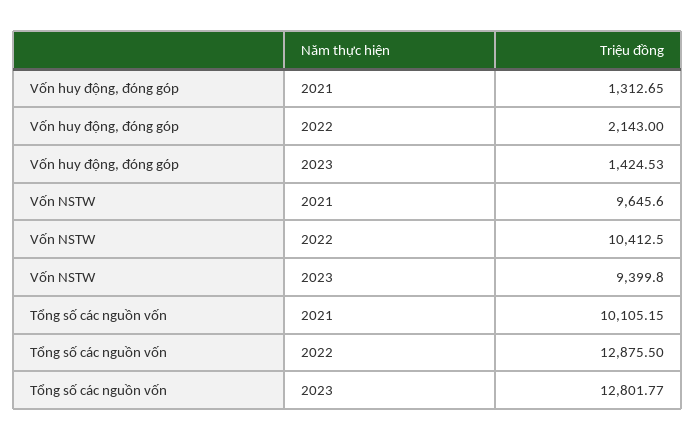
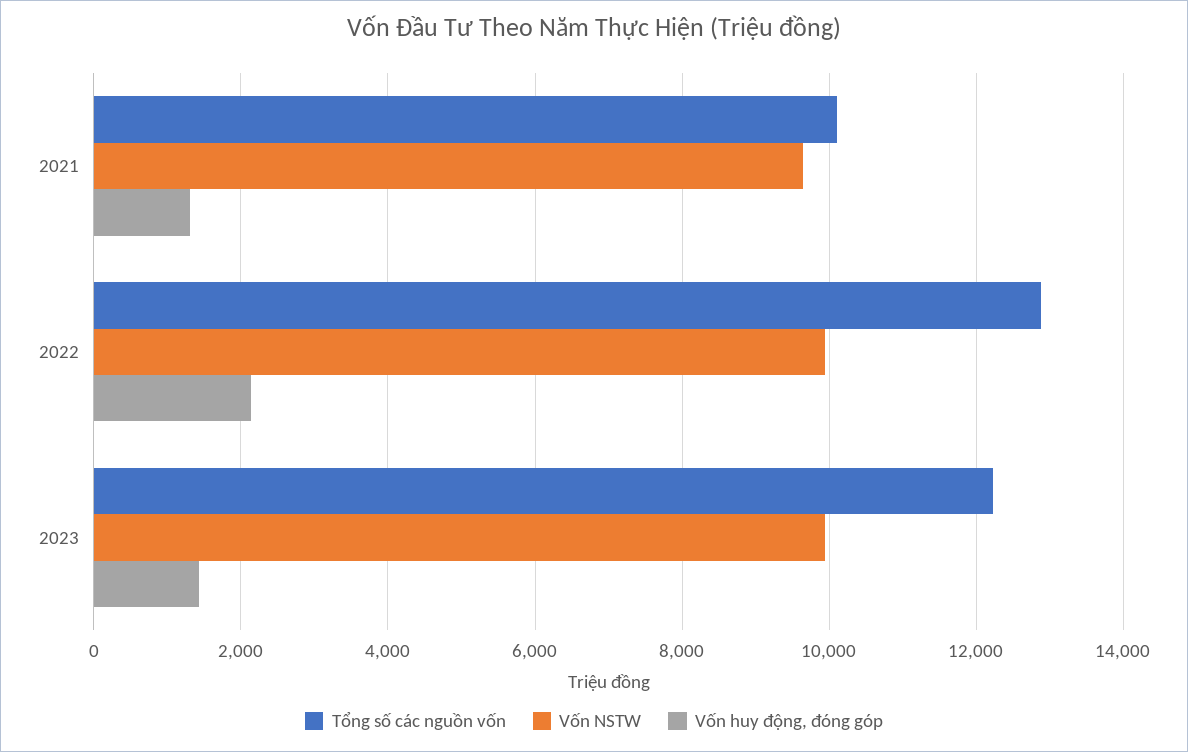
  {
    "Vốn huy động, đóng góp": {
      "2021": 1312.65,
      "2022": 2143,
      "2023": 1424.53
    },
    "Vốn NSTW": {
      "2021": 9645.6,
-     "2022": 10412.5,
+     "2022": 10000,
-     "2023": 9399.8
+     "2023": 10000
    },
    "Tổng số các nguồn vốn": {
      "2021": 10105.15,
      "2022": 12875.5,
-     "2023": 12801.77
+     "2023": 12200
    }
  }

